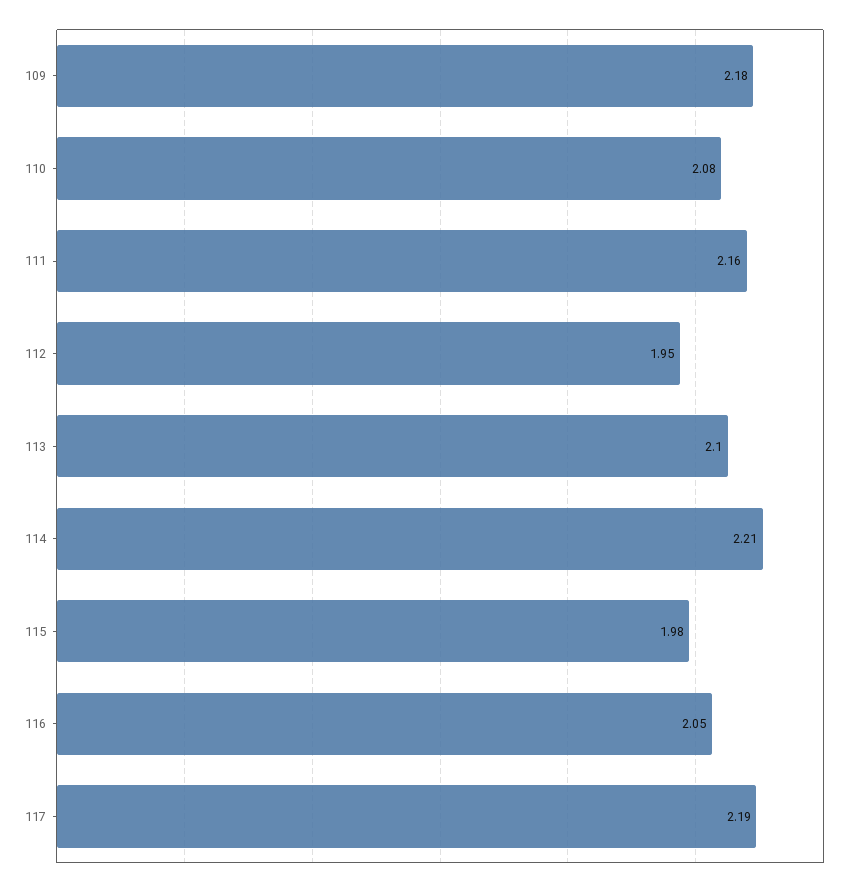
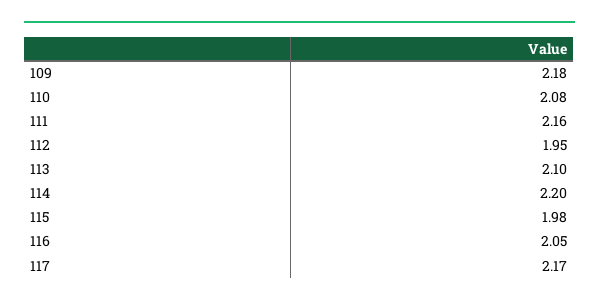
  {
    "109": 2.18,
    "110": 2.08,
    "111": 2.16,
    "112": 1.95,
    "113": 2.1,
-   "114": 2.21,
+   "114": 2.2,
    "115": 1.98,
    "116": 2.05,
-   "117": 2.19
+   "117": 2.17
  }

